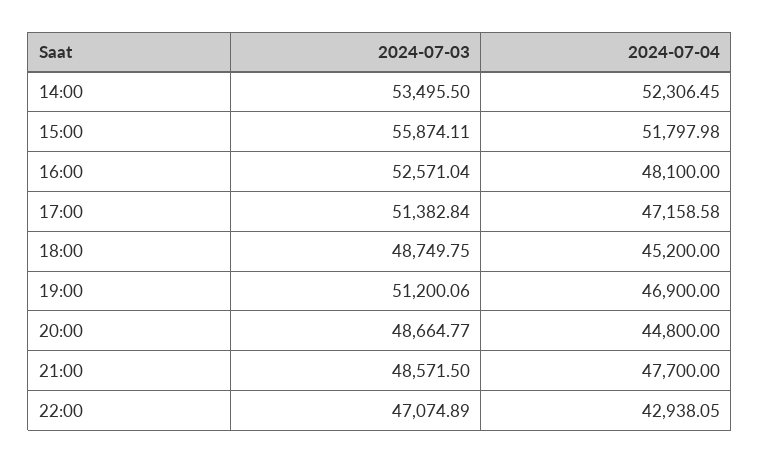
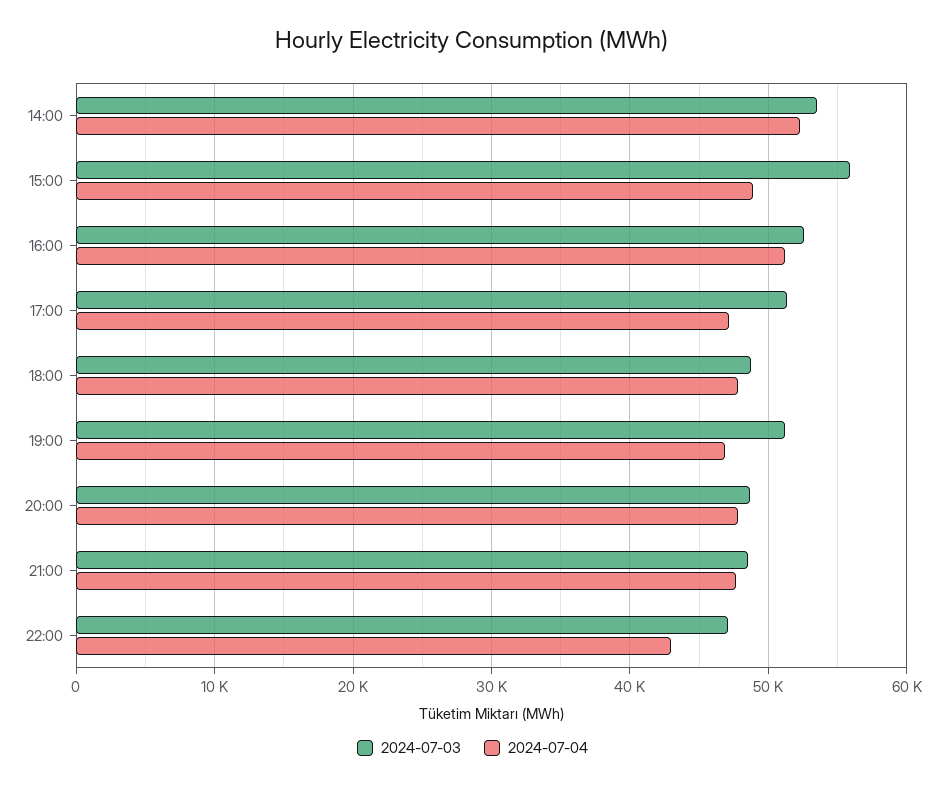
  {
    "2024-07-03": {
      "14:00": 53495.5,
      "15:00": 55874.11,
      "16:00": 52571.04,
      "17:00": 51382.84,
      "18:00": 48749.75,
      "19:00": 51200.06,
      "20:00": 48664.77,
      "21:00": 48571.5,
      "22:00": 47074.89
    },
    "2024-07-04": {
      "14:00": 52306.45,
-     "15:00": 51797.98,
+     "15:00": 49000,
-     "16:00": 48100,
+     "16:00": 51000,
      "17:00": 47158.58,
-     "18:00": 45200,
+     "18:00": 48000,
      "19:00": 46900,
-     "20:00": 44800,
+     "20:00": 48000,
      "21:00": 47700,
      "22:00": 42938.05
    }
  }

